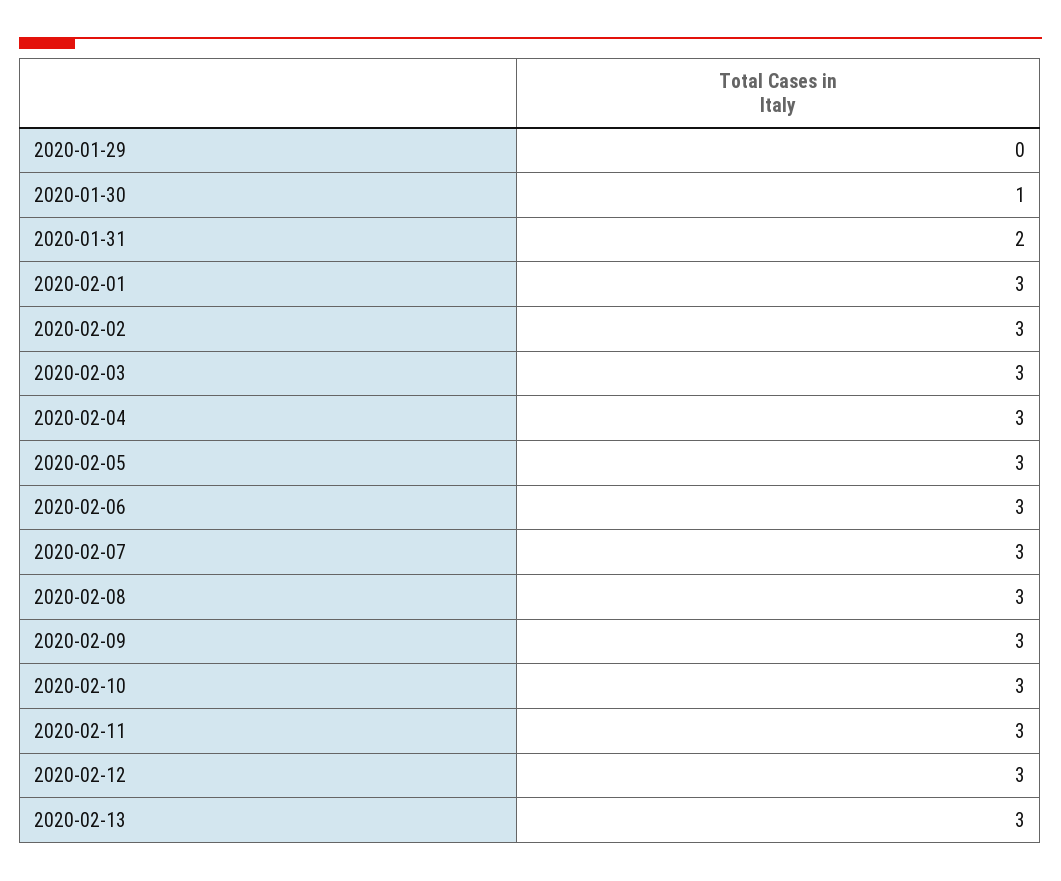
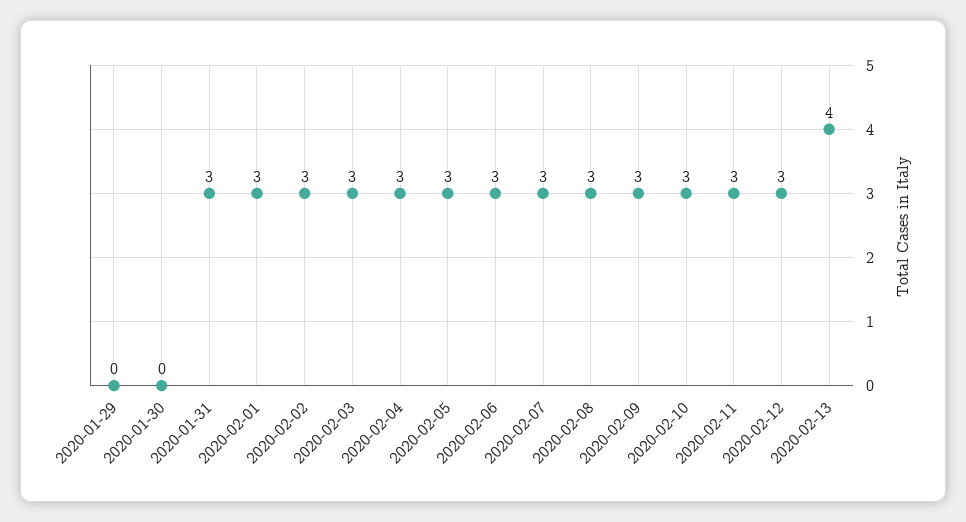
  {
    "2020-01-29": 0,
-   "2020-01-30": 1,
+   "2020-01-30": 0,
-   "2020-01-31": 2,
+   "2020-01-31": 3,
    "2020-02-01": 3,
    "2020-02-02": 3,
    "2020-02-03": 3,
    "2020-02-04": 3,
    "2020-02-05": 3,
    "2020-02-06": 3,
    "2020-02-07": 3,
    "2020-02-08": 3,
    "2020-02-09": 3,
    "2020-02-10": 3,
    "2020-02-11": 3,
    "2020-02-12": 3,
-   "2020-02-13": 3
+   "2020-02-13": 4
  }

